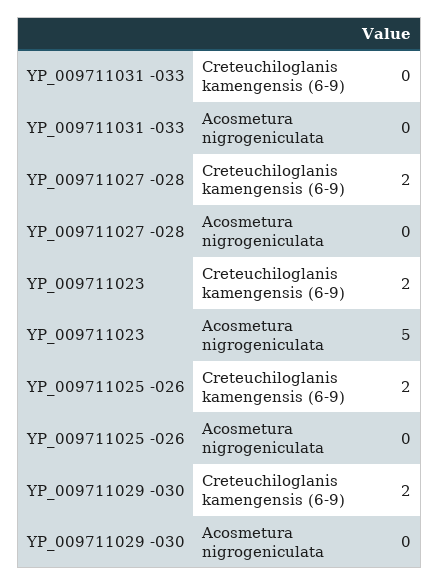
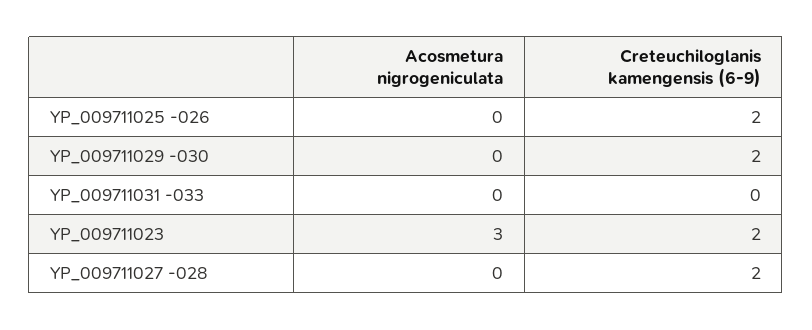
  {
    "YP_009711031 -033": {
      "Creteuchiloglanis kamengensis (6-9)": 0,
      "Acosmetura nigrogeniculata": 0
    },
    "YP_009711027 -028": {
      "Creteuchiloglanis kamengensis (6-9)": 2,
      "Acosmetura nigrogeniculata": 0
    },
    "YP_009711023": {
      "Creteuchiloglanis kamengensis (6-9)": 2,
-     "Acosmetura nigrogeniculata": 5
+     "Acosmetura nigrogeniculata": 3
    },
    "YP_009711025 -026": {
      "Creteuchiloglanis kamengensis (6-9)": 2,
      "Acosmetura nigrogeniculata": 0
    },
    "YP_009711029 -030": {
      "Creteuchiloglanis kamengensis (6-9)": 2,
      "Acosmetura nigrogeniculata": 0
    }
  }

